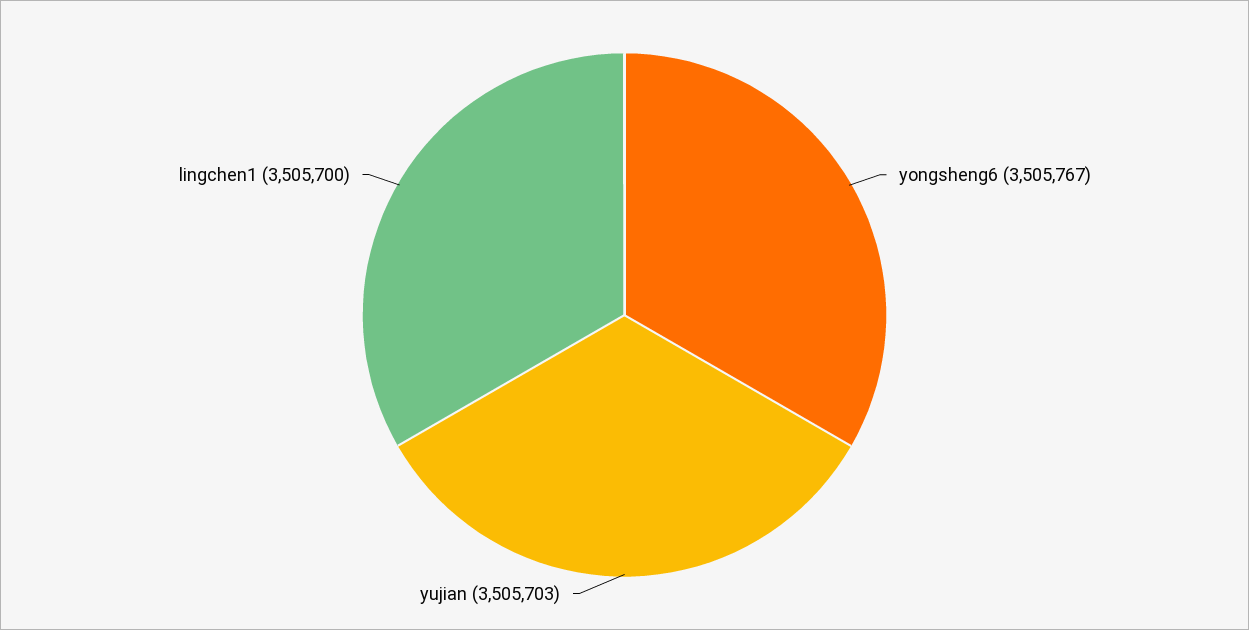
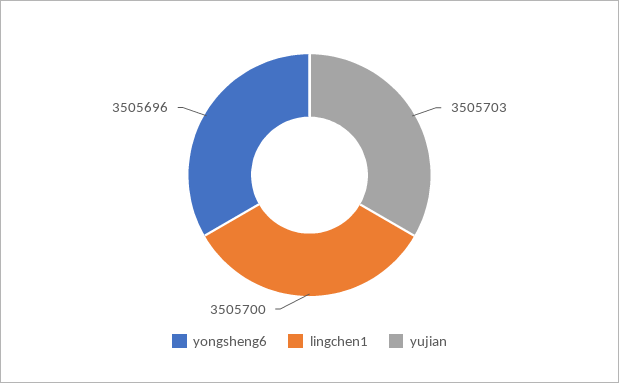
  {
-   "yongsheng6": 3505767,
+   "yongsheng6": 3505696,
    "yujian": 3505703,
    "lingchen1": 3505700
  }

